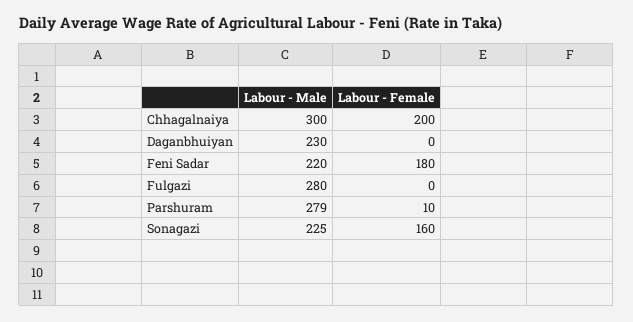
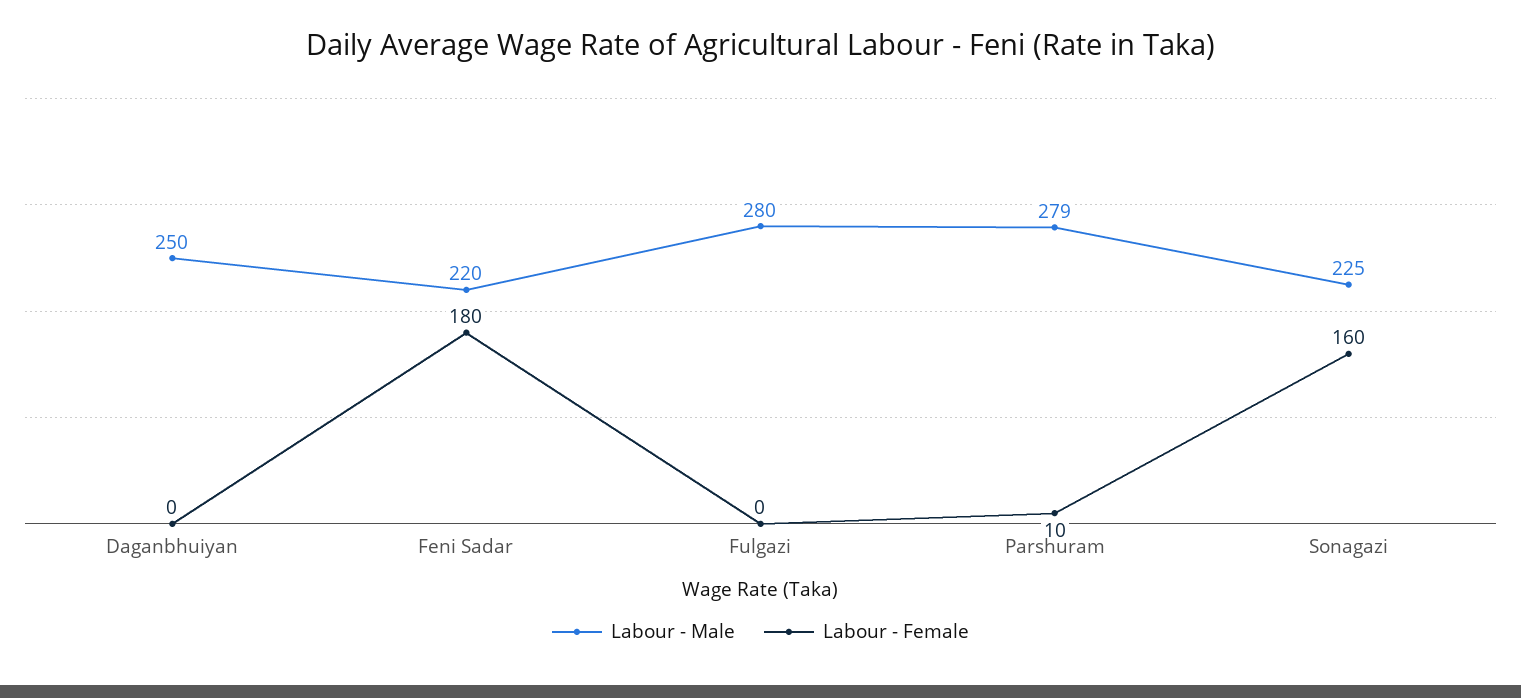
  {
    "Labour - Male": {
-     "Chhagalnaiya": 300,
-     "Daganbhuiyan": 230,
+     "Daganbhuiyan": 250,
      "Feni Sadar": 220,
      "Fulgazi": 280,
      "Parshuram": 279,
      "Sonagazi": 225
    },
    "Labour - Female": {
-     "Chhagalnaiya": 200,
      "Daganbhuiyan": 0,
      "Feni Sadar": 180,
      "Fulgazi": 0,
      "Parshuram": 10,
      "Sonagazi": 160
    }
  }

